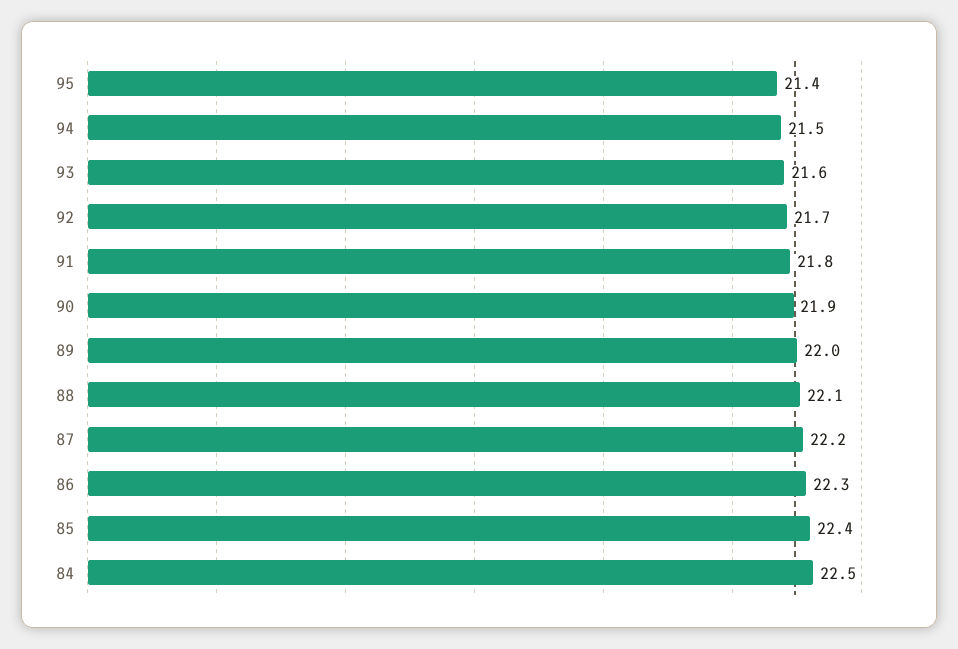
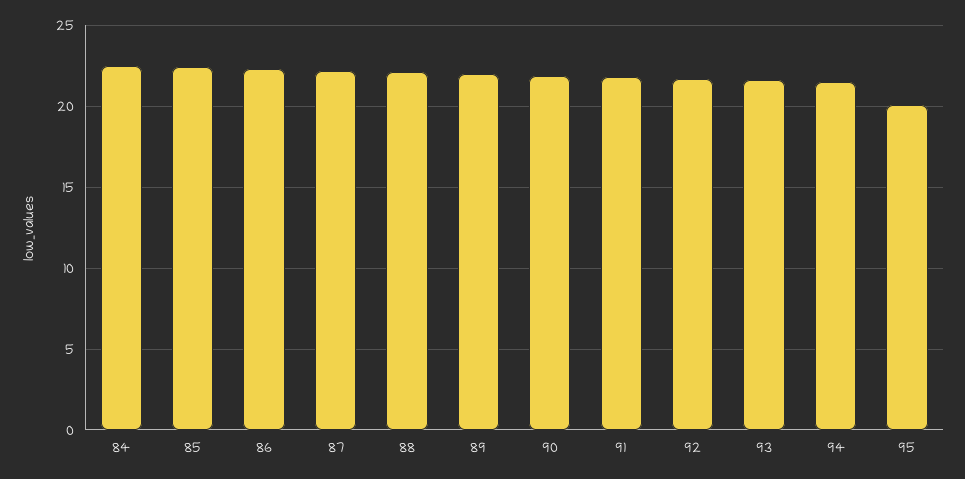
  {
-   "95": 21.4,
+   "95": 20,
    "94": 21.5,
    "93": 21.6,
    "92": 21.7,
    "91": 21.8,
    "90": 21.9,
    "89": 22,
    "88": 22.1,
    "87": 22.2,
    "86": 22.3,
    "85": 22.4,
    "84": 22.5
  }

